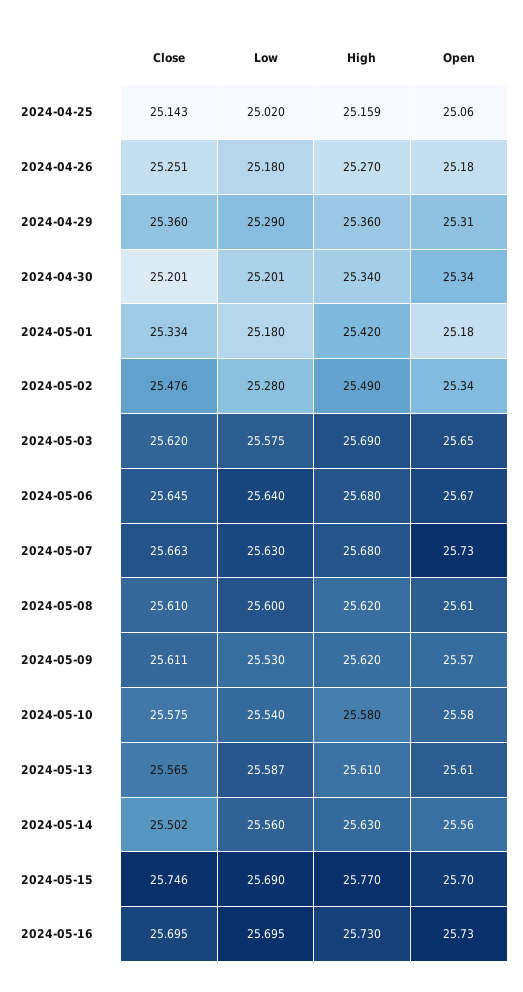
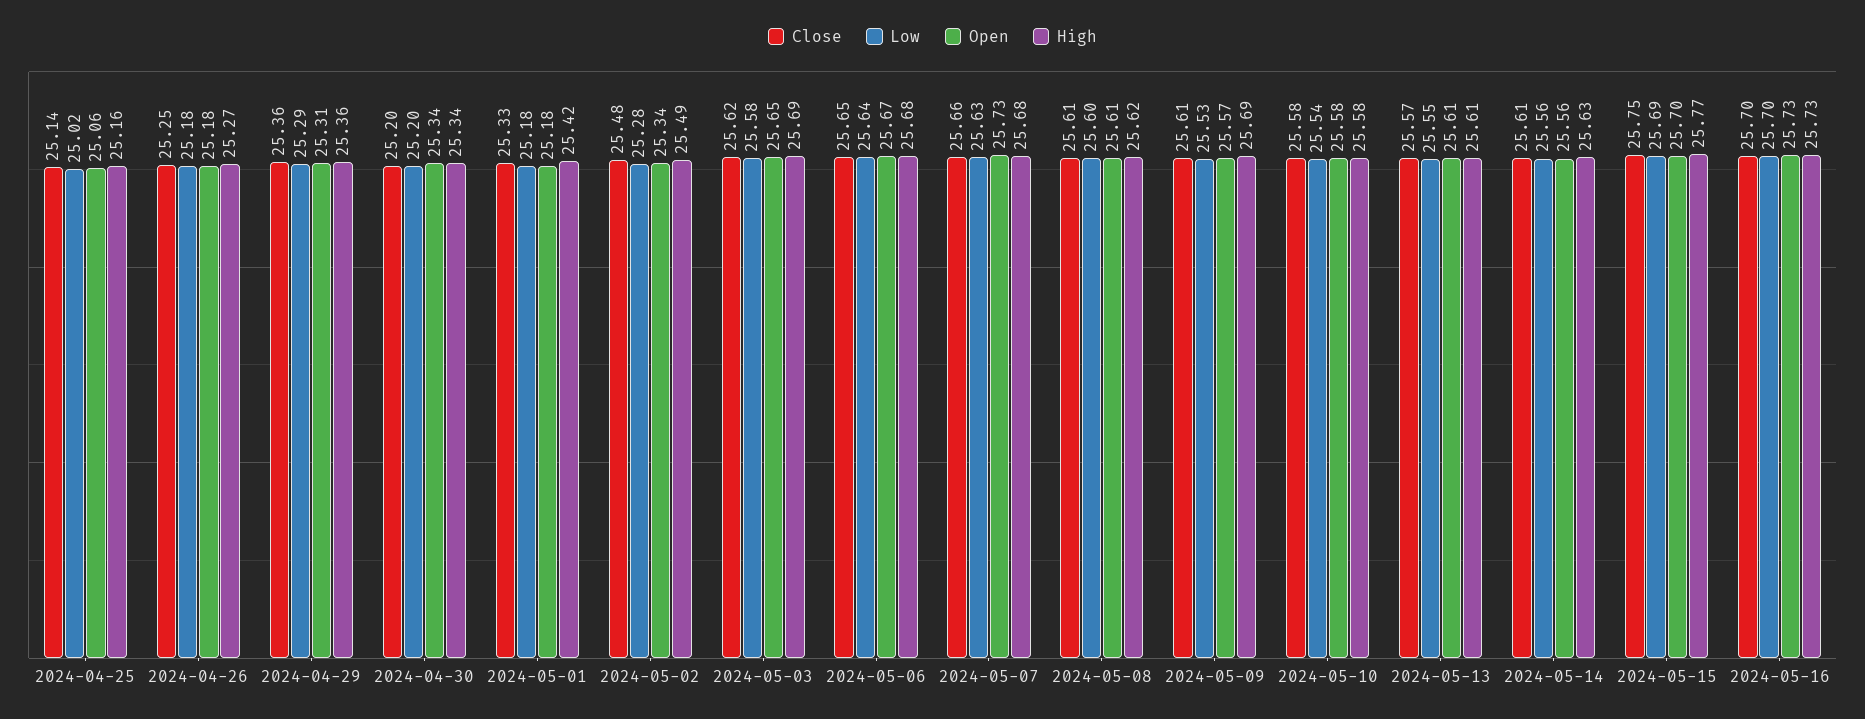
  {
    "Close": {
      "2024-04-25": 25.143,
      "2024-04-26": 25.251,
      "2024-04-29": 25.36,
      "2024-04-30": 25.201,
      "2024-05-01": 25.334,
      "2024-05-02": 25.476,
      "2024-05-03": 25.62,
      "2024-05-06": 25.645,
      "2024-05-07": 25.663,
      "2024-05-08": 25.61,
      "2024-05-09": 25.611,
      "2024-05-10": 25.575,
      "2024-05-13": 25.565,
-     "2024-05-14": 25.502,
+     "2024-05-14": 25.61,
      "2024-05-15": 25.746,
      "2024-05-16": 25.695
    },
    "Low": {
      "2024-04-25": 25.02,
      "2024-04-26": 25.18,
      "2024-04-29": 25.29,
      "2024-04-30": 25.201,
      "2024-05-01": 25.18,
      "2024-05-02": 25.28,
      "2024-05-03": 25.575,
      "2024-05-06": 25.64,
      "2024-05-07": 25.63,
      "2024-05-08": 25.6,
      "2024-05-09": 25.53,
      "2024-05-10": 25.54,
-     "2024-05-13": 25.587,
+     "2024-05-13": 25.55,
      "2024-05-14": 25.56,
      "2024-05-15": 25.69,
      "2024-05-16": 25.695
    },
    "High": {
      "2024-04-25": 25.159,
      "2024-04-26": 25.27,
      "2024-04-29": 25.36,
      "2024-04-30": 25.34,
      "2024-05-01": 25.42,
      "2024-05-02": 25.49,
      "2024-05-03": 25.69,
      "2024-05-06": 25.68,
      "2024-05-07": 25.68,
      "2024-05-08": 25.62,
-     "2024-05-09": 25.62,
+     "2024-05-09": 25.69,
      "2024-05-10": 25.58,
      "2024-05-13": 25.61,
      "2024-05-14": 25.63,
      "2024-05-15": 25.77,
      "2024-05-16": 25.73
    },
    "Open": {
      "2024-04-25": 25.06,
      "2024-04-26": 25.18,
      "2024-04-29": 25.31,
      "2024-04-30": 25.34,
      "2024-05-01": 25.18,
      "2024-05-02": 25.34,
      "2024-05-03": 25.65,
      "2024-05-06": 25.67,
      "2024-05-07": 25.73,
      "2024-05-08": 25.61,
      "2024-05-09": 25.57,
      "2024-05-10": 25.58,
      "2024-05-13": 25.61,
      "2024-05-14": 25.56,
      "2024-05-15": 25.7,
      "2024-05-16": 25.73
    }
  }

